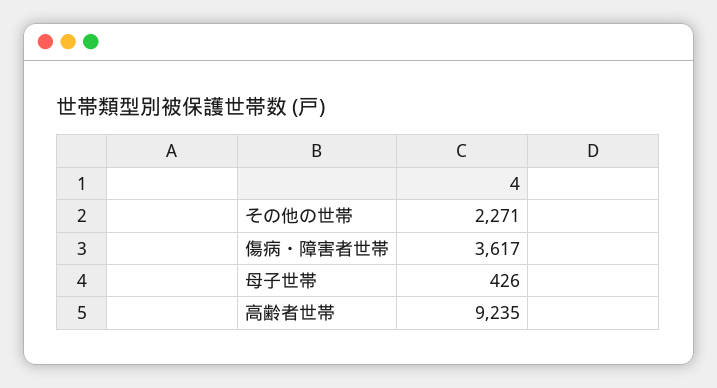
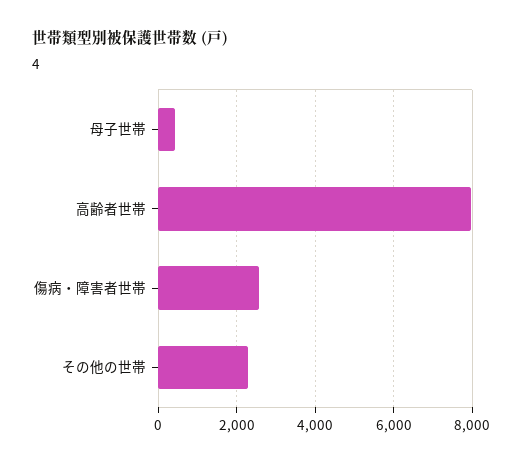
  {
    "その他の世帯": 2271,
-   "傷病・障害者世帯": 3617,
+   "傷病・障害者世帯": 2600,
    "母子世帯": 426,
-   "高齢者世帯": 9235
+   "高齢者世帯": 8000
  }

